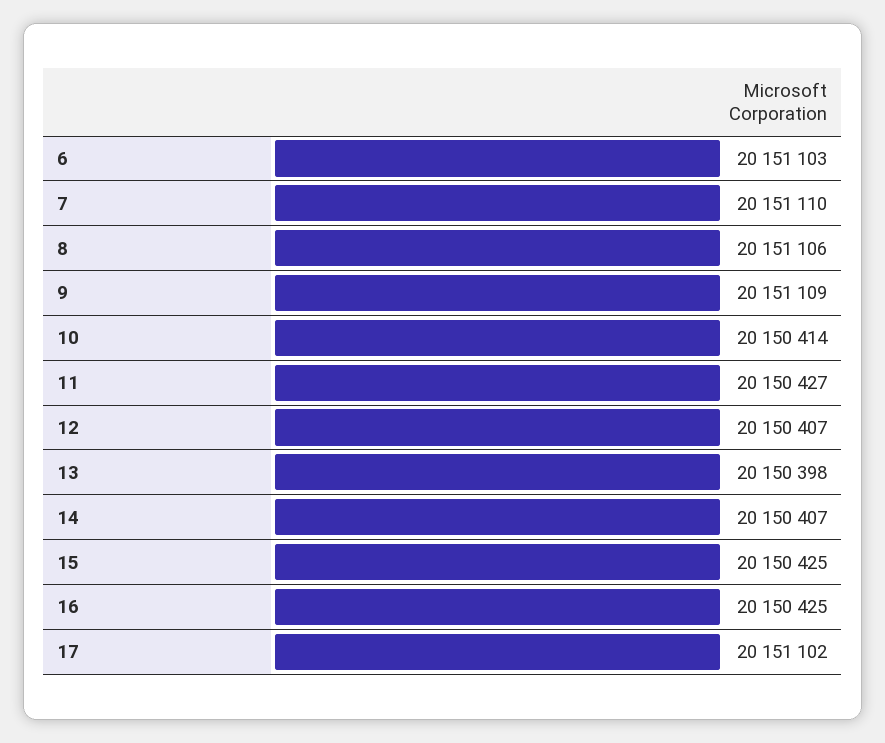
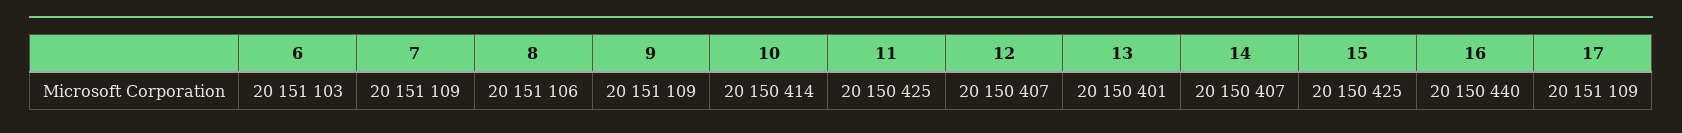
  {
    "6": 20151103,
-   "7": 20151110,
+   "7": 20151109,
    "8": 20151106,
    "9": 20151109,
    "10": 20150414,
-   "11": 20150427,
+   "11": 20150425,
    "12": 20150407,
-   "13": 20150398,
+   "13": 20150401,
    "14": 20150407,
    "15": 20150425,
-   "16": 20150425,
+   "16": 20150440,
-   "17": 20151102
+   "17": 20151109
  }

